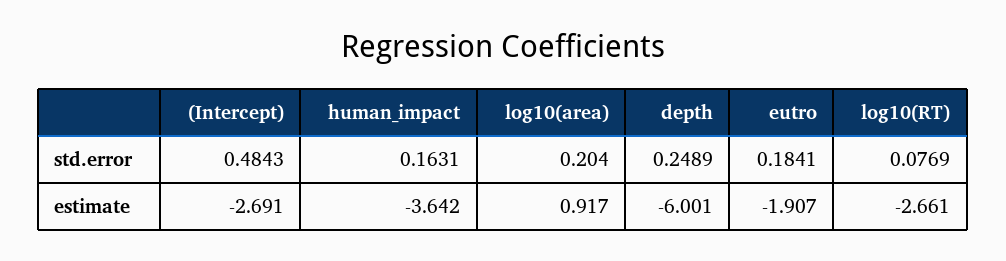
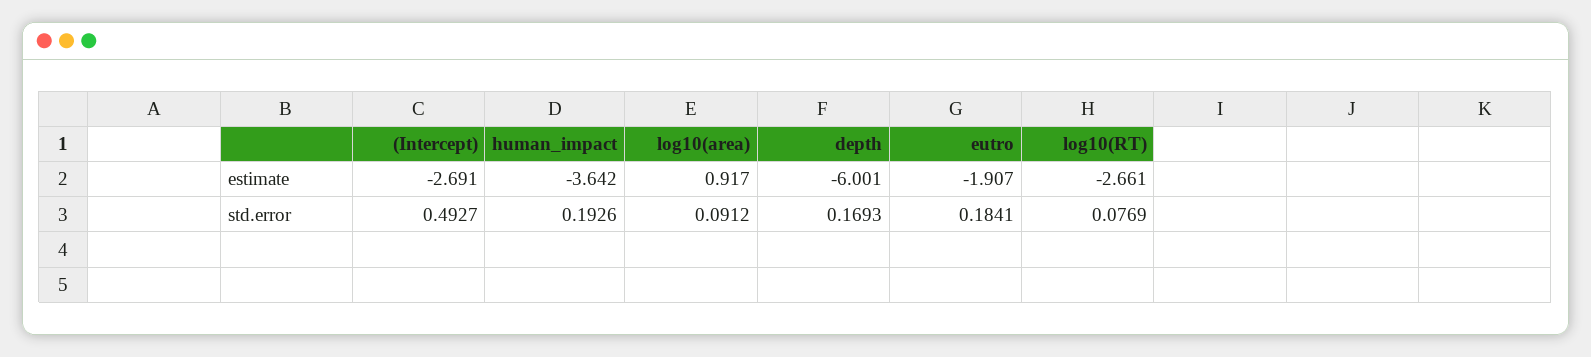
  {
    "(Intercept)": {
-     "std.error": 0.4843,
+     "std.error": 0.4927,
      "estimate": -2.691
    },
    "human_impact": {
-     "std.error": 0.1631,
+     "std.error": 0.1926,
      "estimate": -3.642
    },
    "log10(area)": {
-     "std.error": 0.204,
+     "std.error": 0.0912,
      "estimate": 0.917
    },
    "depth": {
-     "std.error": 0.2489,
+     "std.error": 0.1693,
      "estimate": -6.001
    },
    "eutro": {
      "std.error": 0.1841,
      "estimate": -1.907
    },
    "log10(RT)": {
      "std.error": 0.0769,
      "estimate": -2.661
    }
  }

